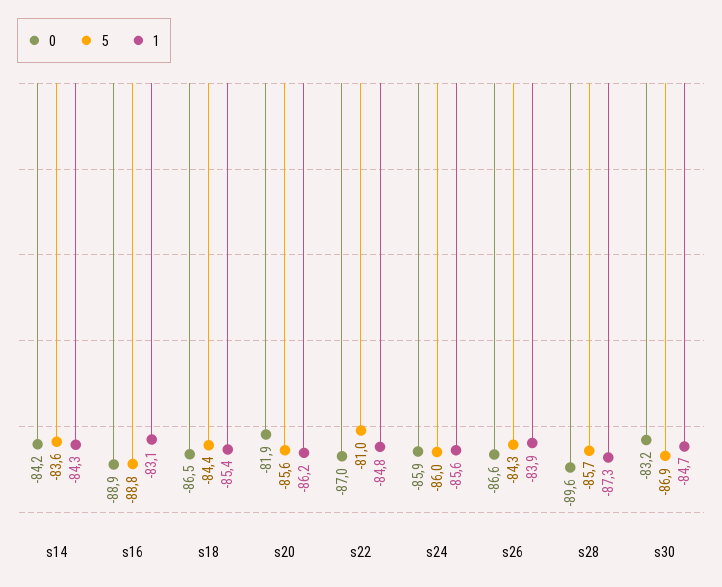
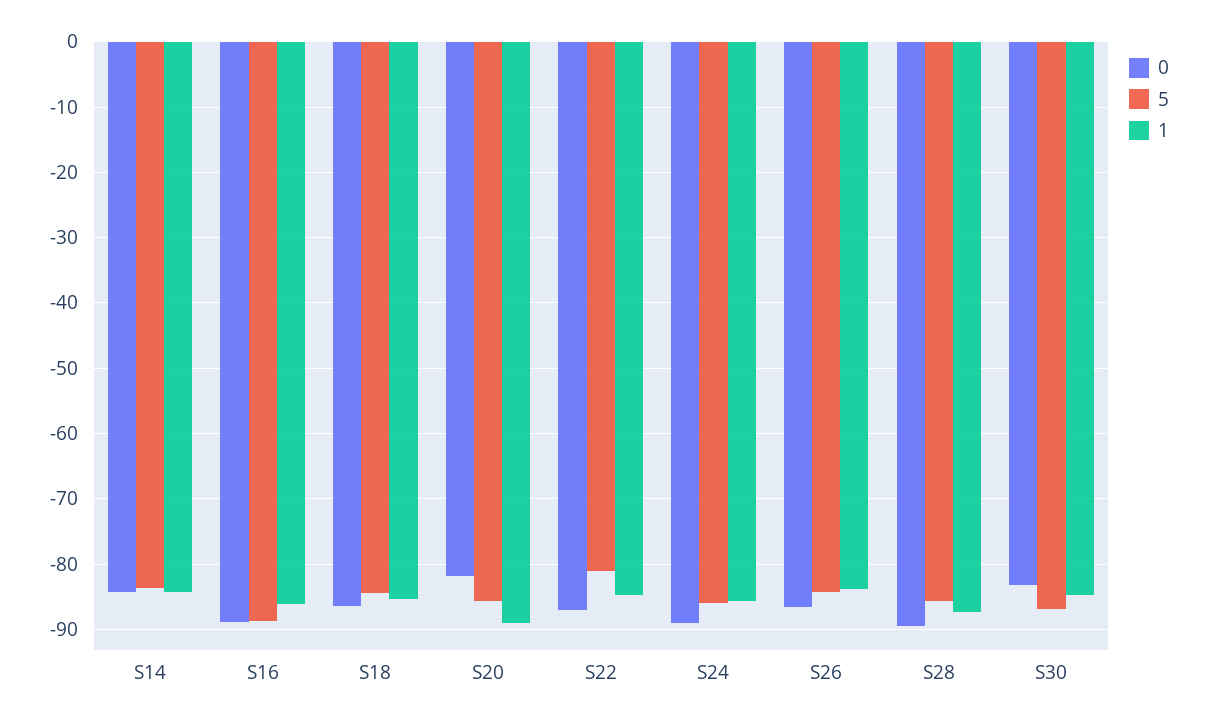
  {
    "0": {
      "s14": -84.2,
      "s16": -88.9,
      "s18": -86.5,
      "s20": -81.9,
      "s22": -87,
-     "s24": -85.9,
+     "s24": -89,
      "s26": -86.6,
      "s28": -89.6,
      "s30": -83.2
    },
    "5": {
      "s14": -83.6,
      "s16": -88.8,
      "s18": -84.4,
      "s20": -85.6,
      "s22": -81,
      "s24": -86,
      "s26": -84.3,
      "s28": -85.7,
      "s30": -86.9
    },
    "1": {
      "s14": -84.3,
-     "s16": -83.1,
+     "s16": -86,
      "s18": -85.4,
-     "s20": -86.2,
+     "s20": -89,
      "s22": -84.8,
      "s24": -85.6,
      "s26": -83.9,
      "s28": -87.3,
      "s30": -84.7
    }
  }

